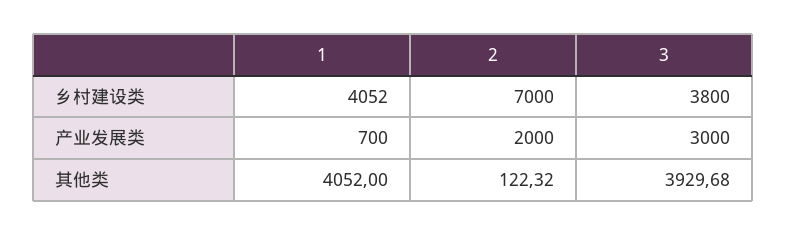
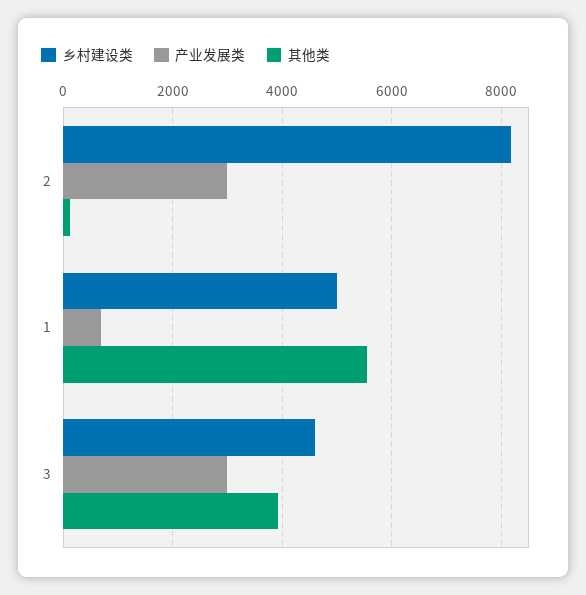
  {
    "乡村建设类": {
-     "1": 4052,
+     "1": 5000,
-     "2": 7000,
+     "2": 8200,
-     "3": 3800
+     "3": 4600
    },
    "产业发展类": {
      "1": 700,
-     "2": 2000,
+     "2": 3000,
      "3": 3000
    },
    "其他类": {
-     "1": 4052,
+     "1": 5600,
      "2": 122.32,
      "3": 3929.68
    }
  }

